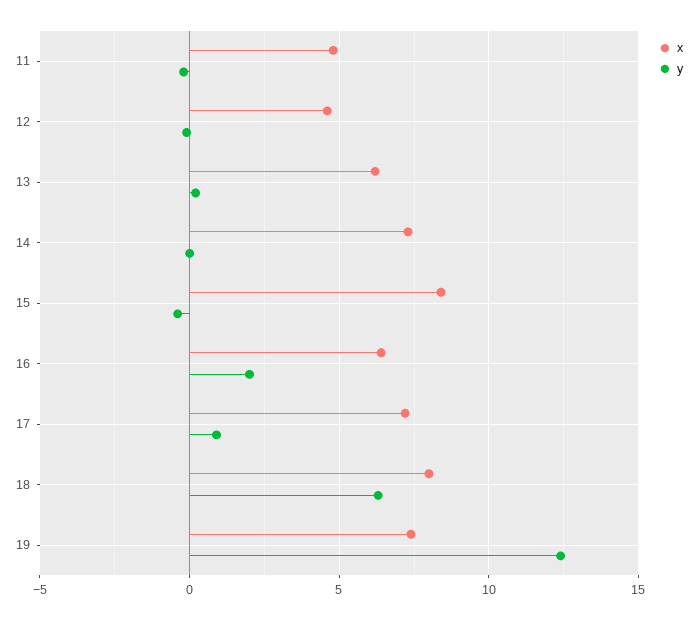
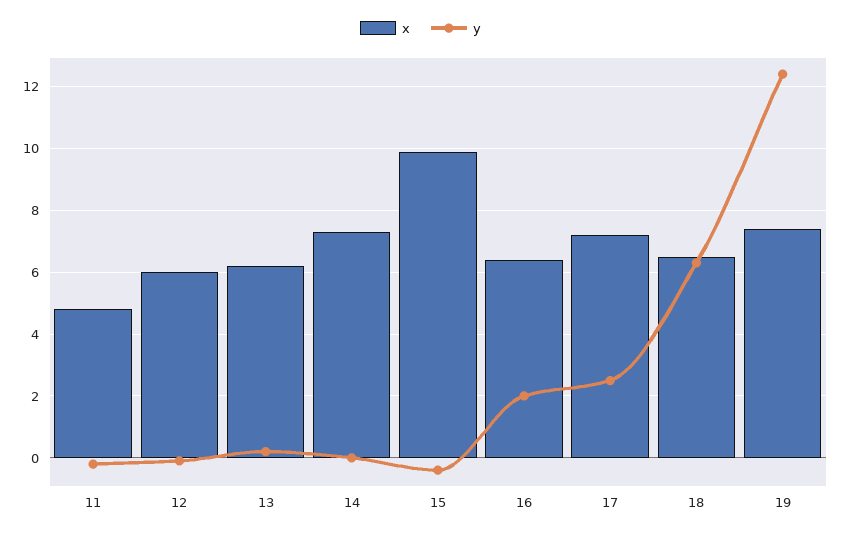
  {
    "x": {
      "11": 5,
-     "12": 4.5,
+     "12": 6,
      "13": 6,
      "14": 7.5,
-     "15": 8.5,
+     "15": 10,
      "16": 6.5,
      "17": 7,
-     "18": 8,
+     "18": 6.5,
      "19": 7.5
    },
    "y": {
      "11": 0,
      "12": 0,
      "13": 0,
      "14": 0,
      "15": -0.5,
      "16": 2,
-     "17": 1,
+     "17": 2.5,
      "18": 6.5,
      "19": 12.5
    }
  }

